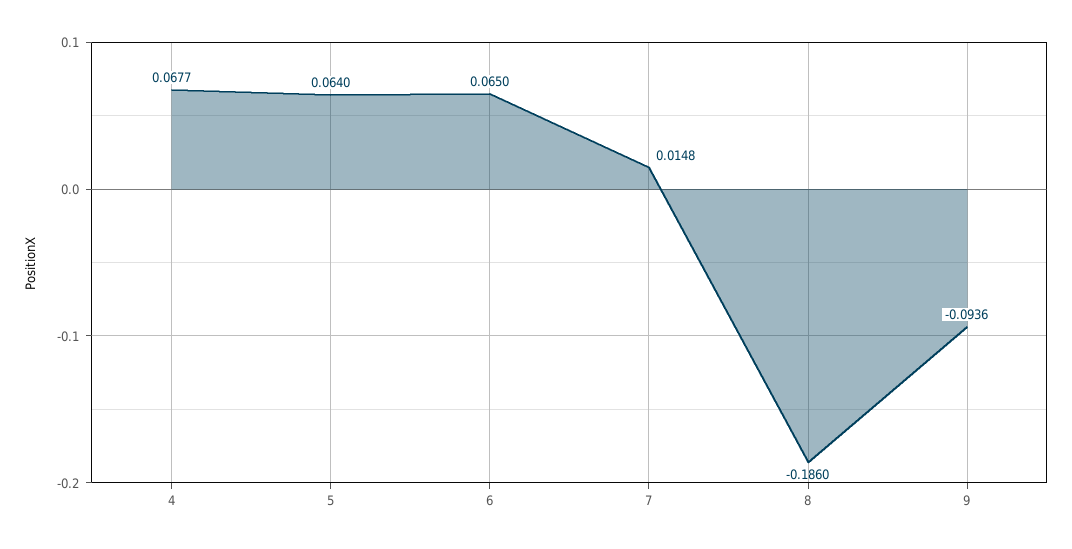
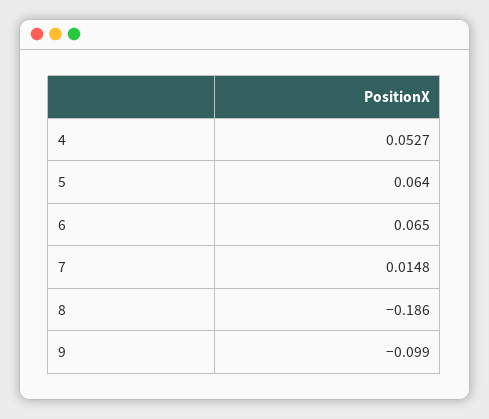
  {
-   "4": 0.0677,
+   "4": 0.0527,
    "5": 0.064,
    "6": 0.065,
    "7": 0.0148,
    "8": -0.186,
-   "9": -0.0936
+   "9": -0.099
  }

